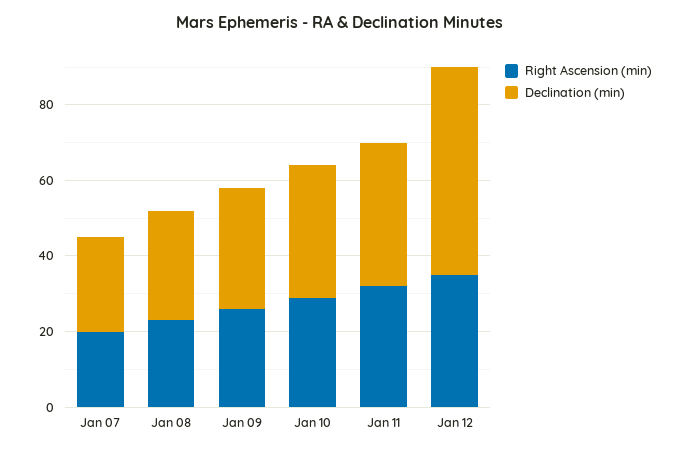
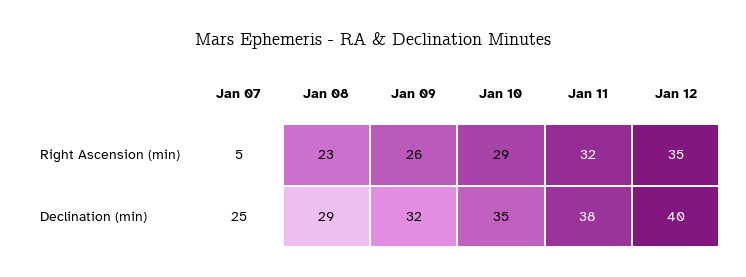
  {
    "Right Ascension (min)": {
-     "Jan 07": 20,
+     "Jan 07": 5,
      "Jan 08": 23,
      "Jan 09": 26,
      "Jan 10": 29,
      "Jan 11": 32,
      "Jan 12": 35
    },
    "Declination (min)": {
      "Jan 07": 25,
      "Jan 08": 29,
      "Jan 09": 32,
      "Jan 10": 35,
      "Jan 11": 38,
-     "Jan 12": 55
+     "Jan 12": 40
    }
  }

